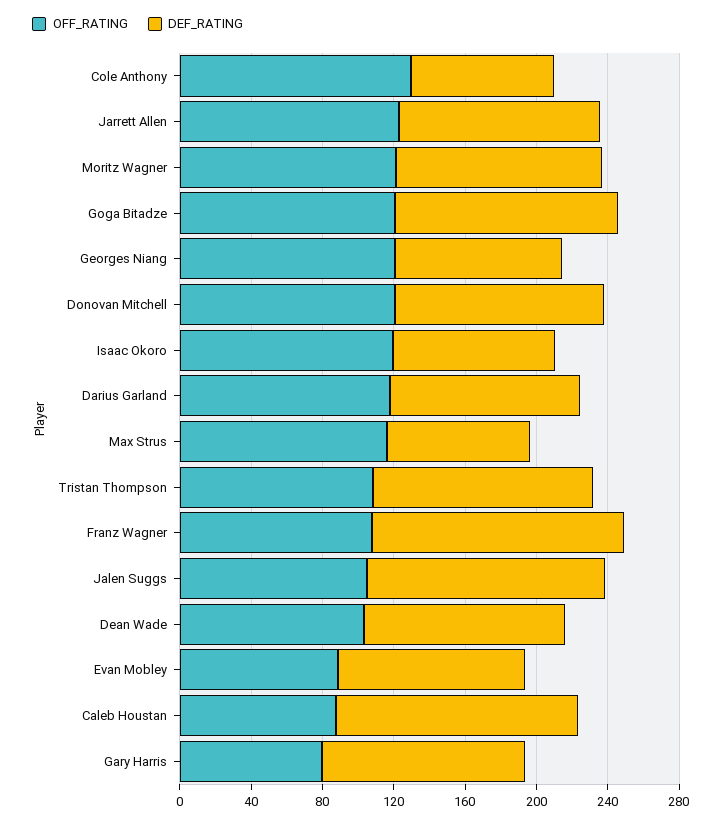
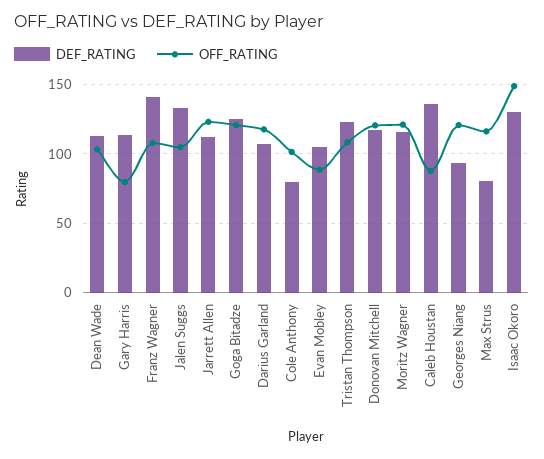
  {
    "OFF_RATING": {
-     "Cole Anthony": 130,
+     "Cole Anthony": 100,
      "Jarrett Allen": 125,
      "Moritz Wagner": 120,
      "Goga Bitadze": 120,
      "Georges Niang": 120,
      "Donovan Mitchell": 120,
-     "Isaac Okoro": 120,
+     "Isaac Okoro": 150,
      "Darius Garland": 120,
      "Max Strus": 115,
      "Tristan Thompson": 110,
      "Franz Wagner": 110,
      "Jalen Suggs": 105,
      "Dean Wade": 105,
      "Evan Mobley": 90,
      "Caleb Houstan": 90,
      "Gary Harris": 80
    },
    "DEF_RATING": {
      "Cole Anthony": 80,
      "Jarrett Allen": 110,
      "Moritz Wagner": 115,
      "Goga Bitadze": 125,
      "Georges Niang": 95,
      "Donovan Mitchell": 120,
-     "Isaac Okoro": 90,
+     "Isaac Okoro": 130,
      "Darius Garland": 105,
      "Max Strus": 80,
      "Tristan Thompson": 125,
      "Franz Wagner": 140,
      "Jalen Suggs": 135,
      "Dean Wade": 115,
      "Evan Mobley": 105,
      "Caleb Houstan": 135,
      "Gary Harris": 115
    }
  }

